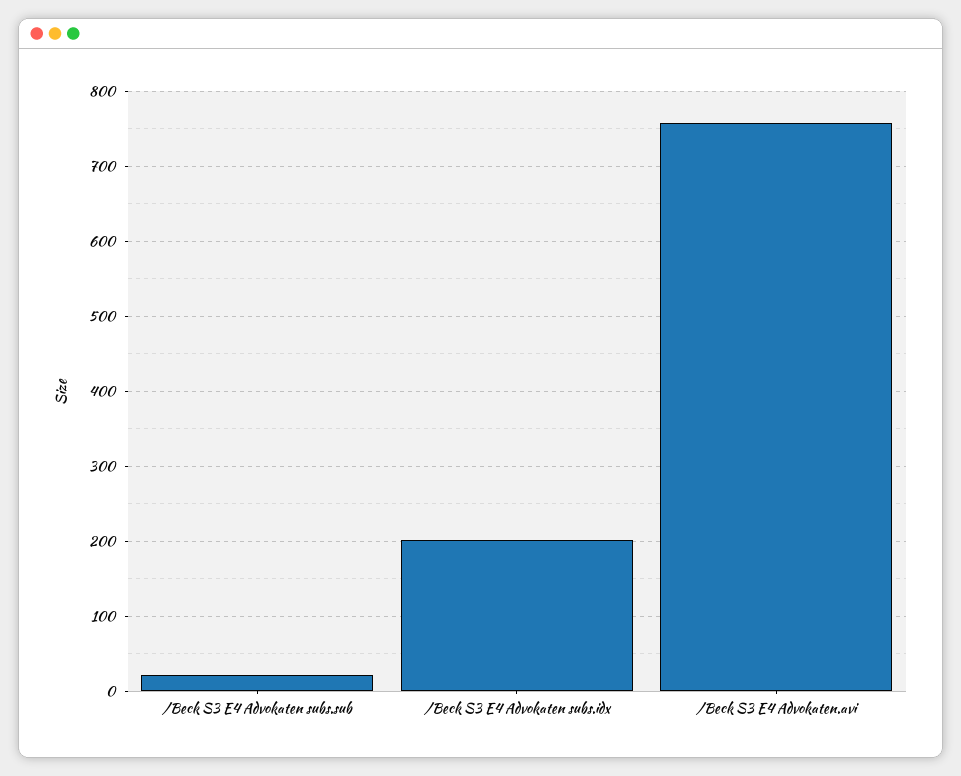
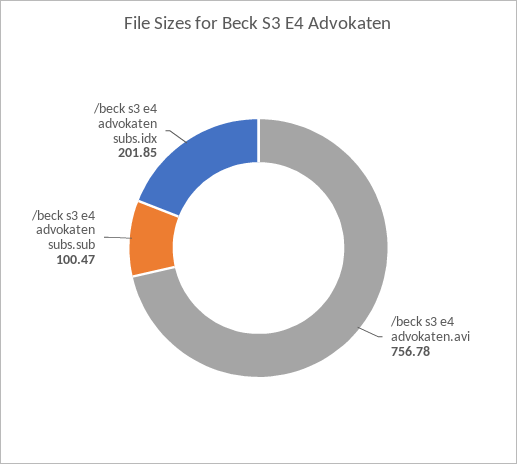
  {
-   "/Beck S3 E4 Advokaten subs.sub": 20,
+   "/Beck S3 E4 Advokaten subs.sub": 100.47,
    "/Beck S3 E4 Advokaten subs.idx": 201.85,
    "/Beck S3 E4 Advokaten.avi": 756.78
  }

